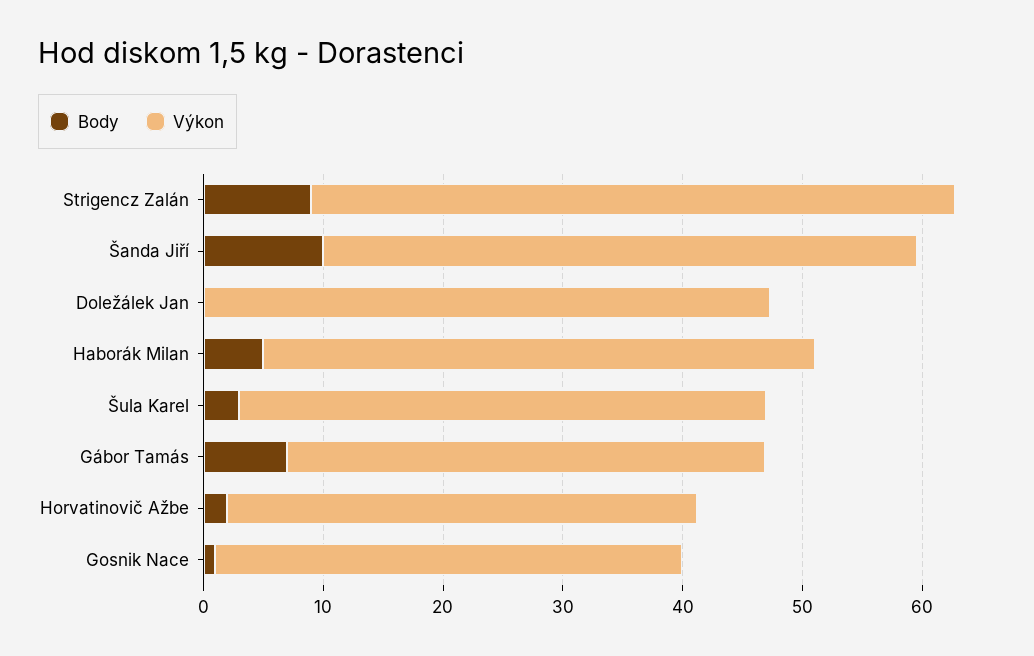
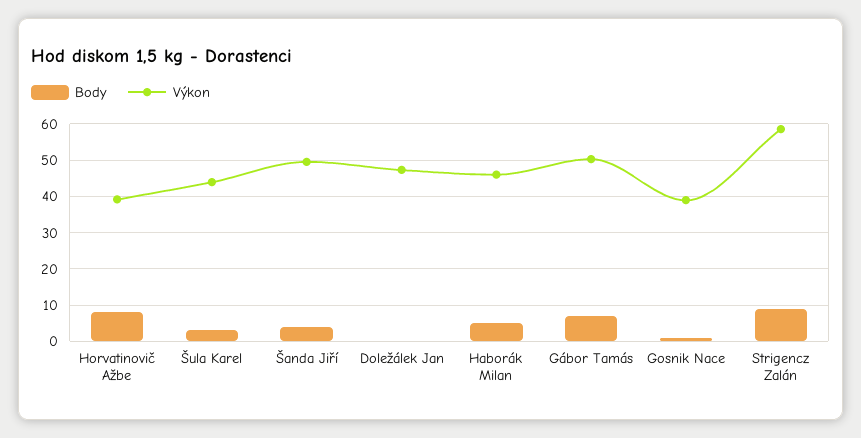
  {
    "Body": {
      "Strigencz Zalán": 10,
-     "Šanda Jiří": 10,
+     "Šanda Jiří": 4,
      "Doležálek Jan": 0,
      "Haborák Milan": 6,
      "Šula Karel": 4,
      "Gábor Tamás": 8,
-     "Horvatinovič Ažbe": 2,
+     "Horvatinovič Ažbe": 8,
      "Gosnik Nace": 2
    },
    "Výkon": {
-     "Strigencz Zalán": 54,
+     "Strigencz Zalán": 58,
      "Šanda Jiří": 50,
      "Doležálek Jan": 48,
      "Haborák Milan": 46,
      "Šula Karel": 44,
-     "Gábor Tamás": 40,
+     "Gábor Tamás": 50,
      "Horvatinovič Ažbe": 40,
      "Gosnik Nace": 38
    }
  }

